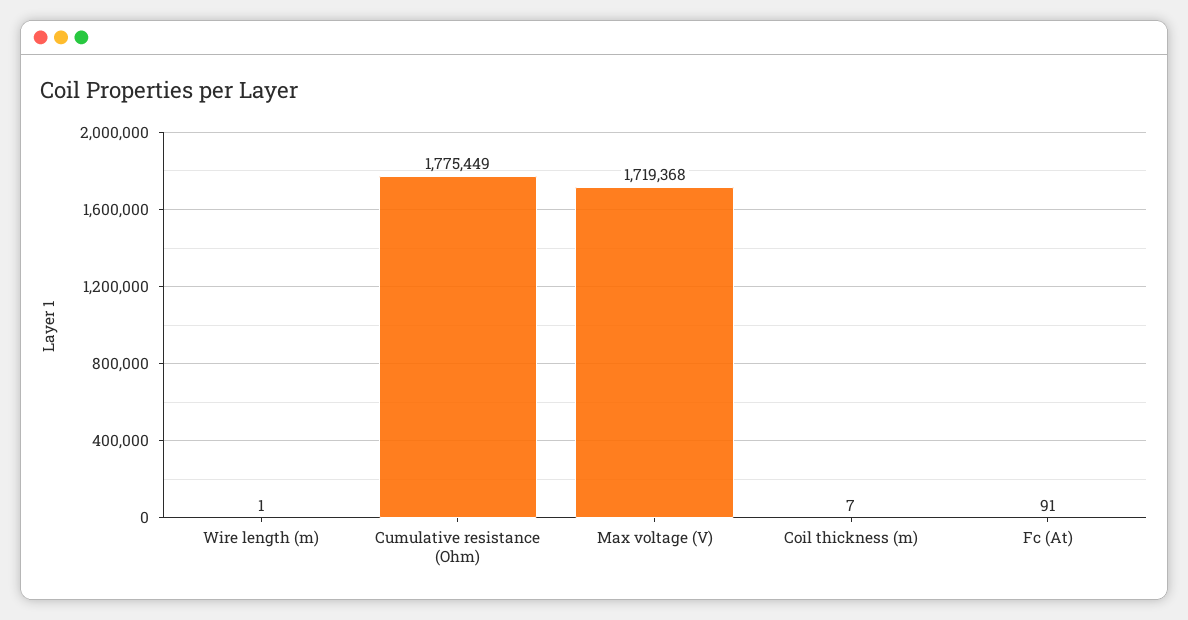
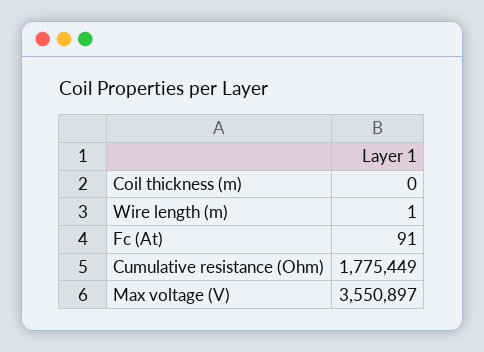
  {
    "Wire length (m)": 1,
    "Cumulative resistance (Ohm)": 1775449,
-   "Max voltage (V)": 1719368,
+   "Max voltage (V)": 3550897,
-   "Coil thickness (m)": 7,
+   "Coil thickness (m)": 0,
    "Fc (At)": 91
  }

